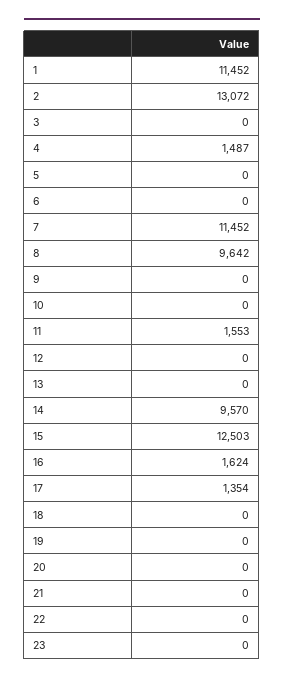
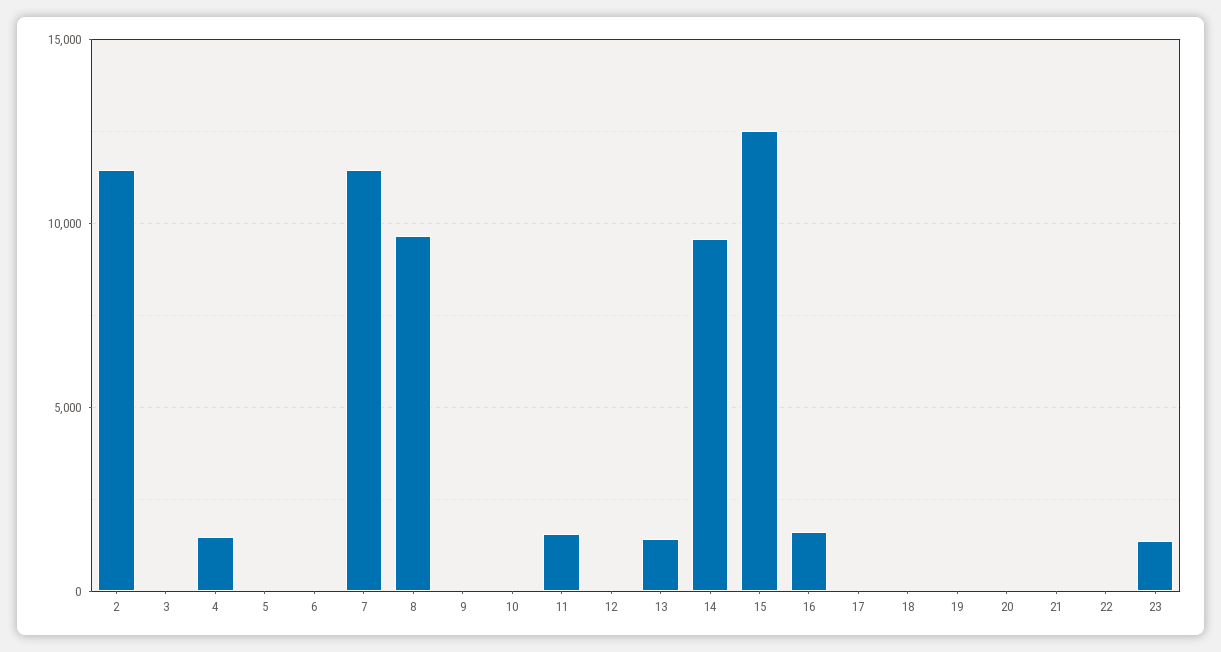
  {
-   "1": 11452,
-   "2": 13072,
+   "2": 11500,
    "3": 0,
    "4": 1487,
    "5": 0,
    "6": 0,
    "7": 11452,
    "8": 9642,
    "9": 0,
    "10": 0,
    "11": 1553,
    "12": 0,
-   "13": 0,
+   "13": 1500,
    "14": 9570,
    "15": 12503,
    "16": 1624,
-   "17": 1354,
+   "17": 0,
    "18": 0,
    "19": 0,
    "20": 0,
    "21": 0,
    "22": 0,
-   "23": 0
+   "23": 1500
  }

